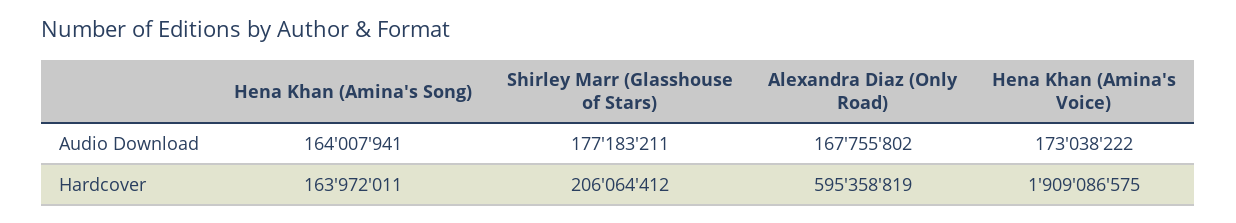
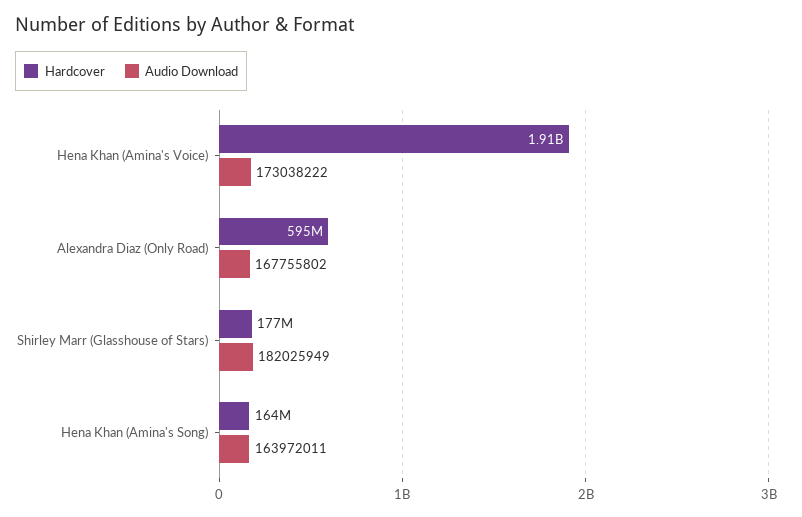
  {
    "Audio Download": {
-     "Hena Khan (Amina's Song)": 164007941,
+     "Hena Khan (Amina's Song)": 163972011,
-     "Shirley Marr (Glasshouse of Stars)": 177183211,
+     "Shirley Marr (Glasshouse of Stars)": 182025949,
      "Alexandra Diaz (Only Road)": 167755802,
      "Hena Khan (Amina's Voice)": 173038222
    },
    "Hardcover": {
      "Hena Khan (Amina's Song)": 163972011,
-     "Shirley Marr (Glasshouse of Stars)": 206064412,
+     "Shirley Marr (Glasshouse of Stars)": 177000000,
      "Alexandra Diaz (Only Road)": 595358819,
      "Hena Khan (Amina's Voice)": 1909086575
    }
  }

